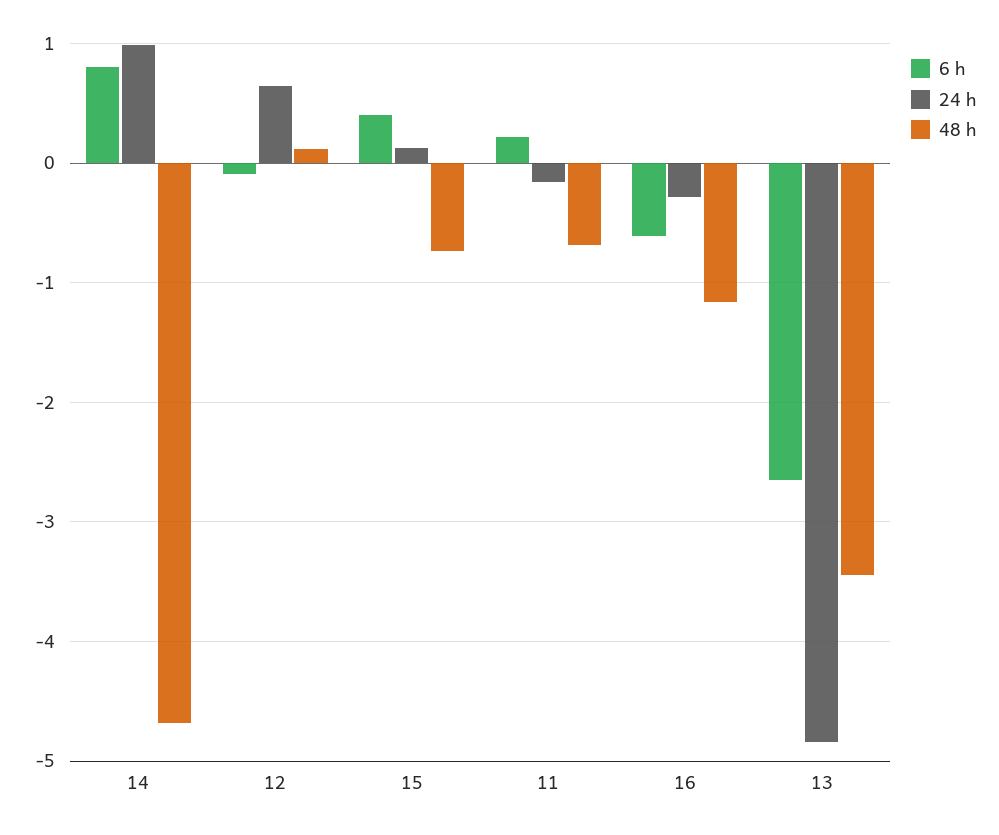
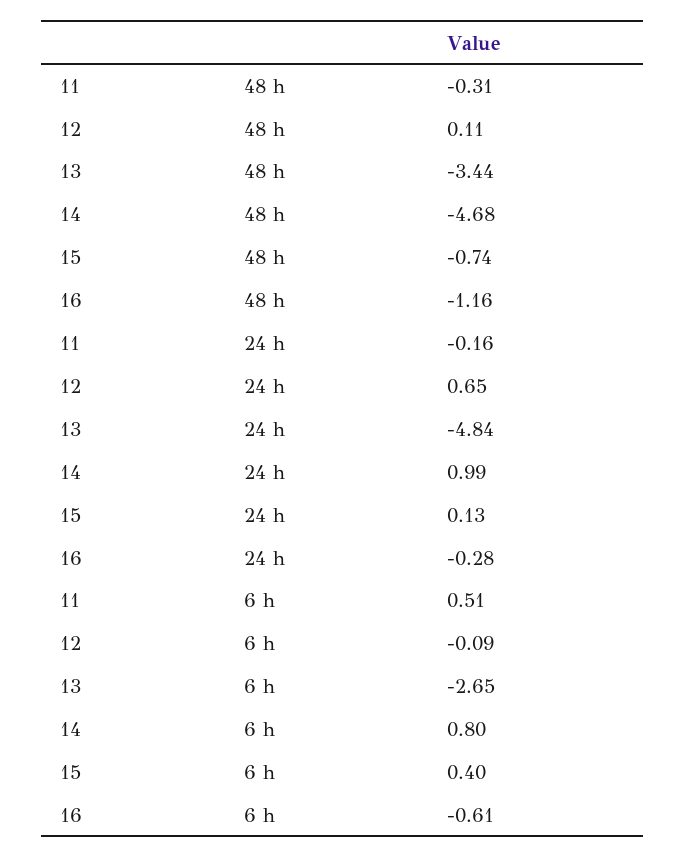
  {
    "6 h": {
      "14": 0.8,
      "12": -0.09,
      "15": 0.4,
-     "11": 0.2,
+     "11": 0.51,
      "16": -0.61,
      "13": -2.65
    },
    "24 h": {
      "14": 0.99,
      "12": 0.65,
      "15": 0.13,
      "11": -0.16,
      "16": -0.28,
      "13": -4.84
    },
    "48 h": {
      "14": -4.68,
      "12": 0.11,
      "15": -0.74,
-     "11": -0.7,
+     "11": -0.31,
      "16": -1.16,
      "13": -3.44
    }
  }

